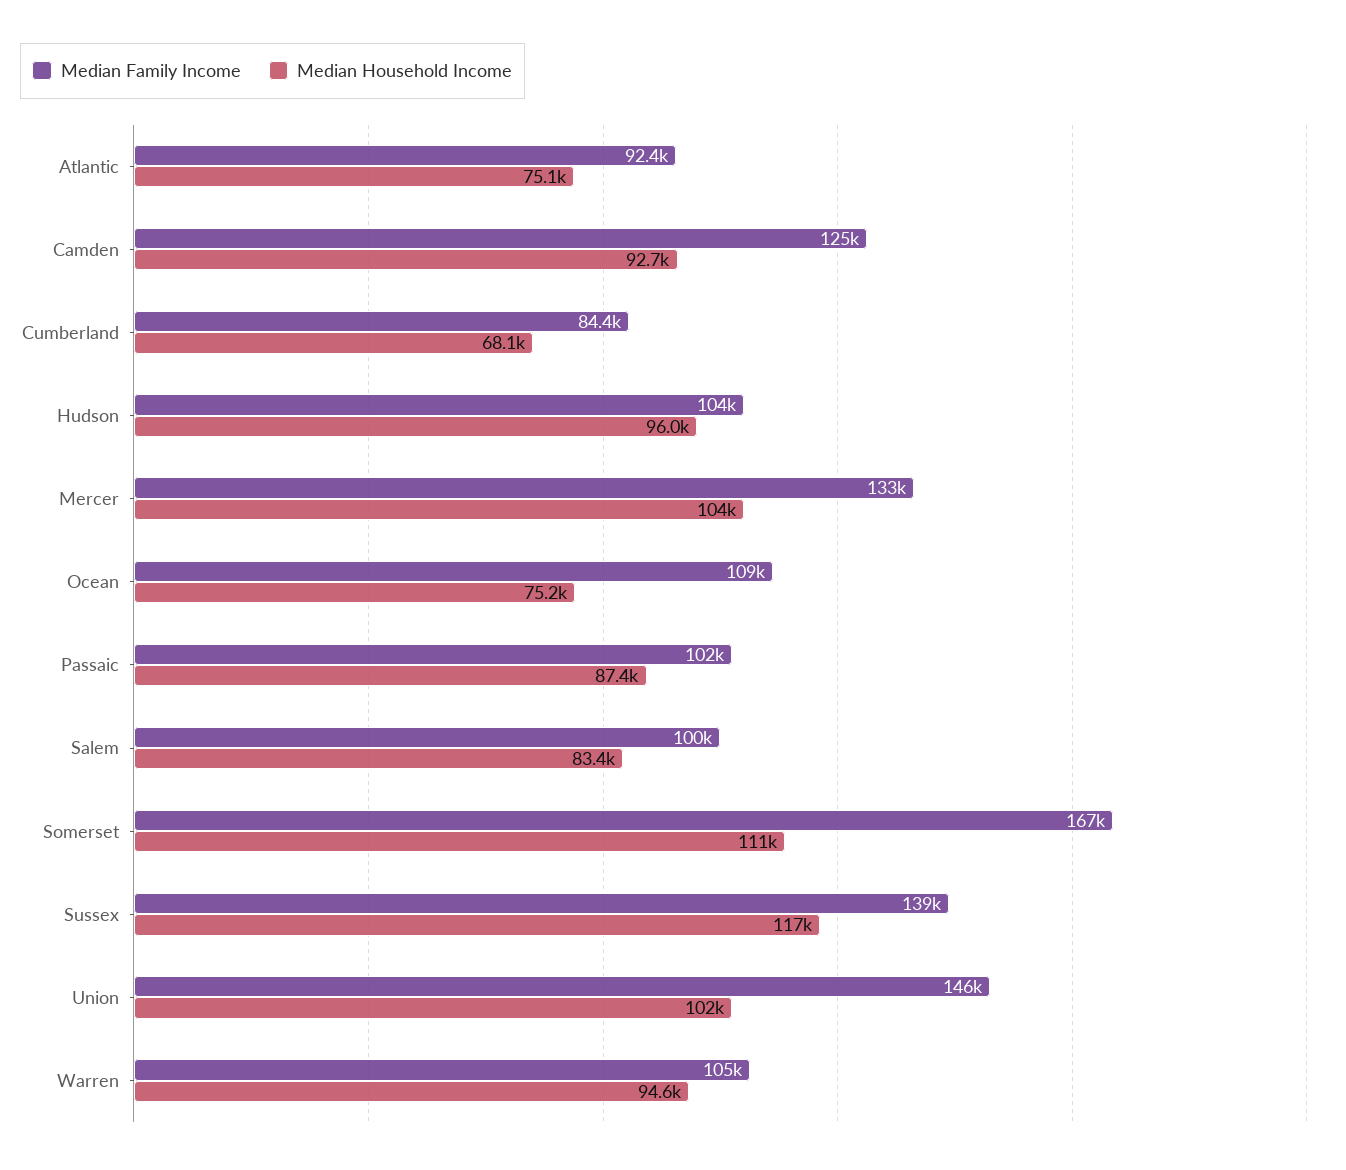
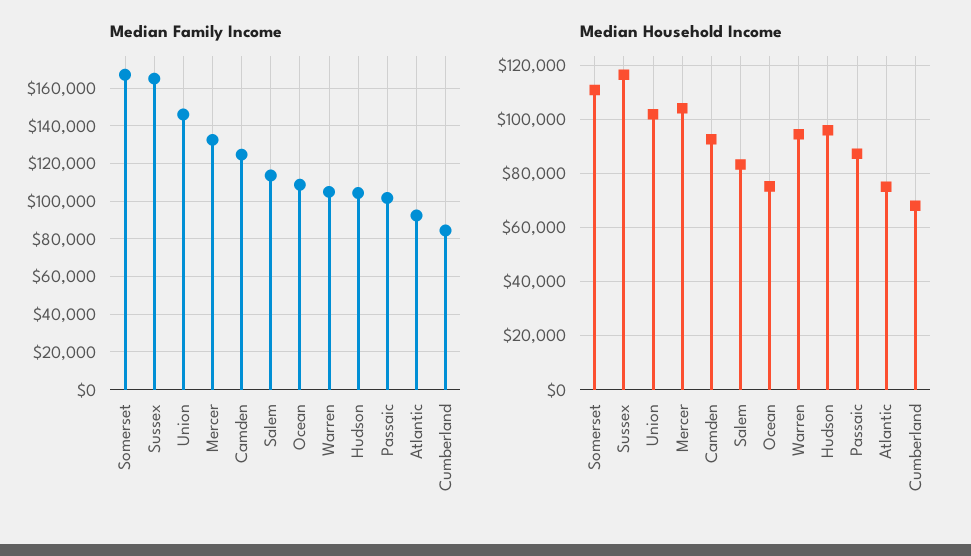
  {
    "Median Family Income": {
      "Atlantic": 92400,
      "Camden": 125000,
      "Cumberland": 84400,
      "Hudson": 104000,
      "Mercer": 133000,
      "Ocean": 109000,
      "Passaic": 102000,
-     "Salem": 100000,
+     "Salem": 115000,
      "Somerset": 167000,
-     "Sussex": 139000,
+     "Sussex": 165000,
      "Union": 146000,
      "Warren": 105000
    },
    "Median Household Income": {
      "Atlantic": 75100,
      "Camden": 92700,
      "Cumberland": 68100,
      "Hudson": 96000,
      "Mercer": 104000,
      "Ocean": 75200,
      "Passaic": 87400,
      "Salem": 83400,
      "Somerset": 111000,
      "Sussex": 117000,
      "Union": 102000,
      "Warren": 94600
    }
  }

